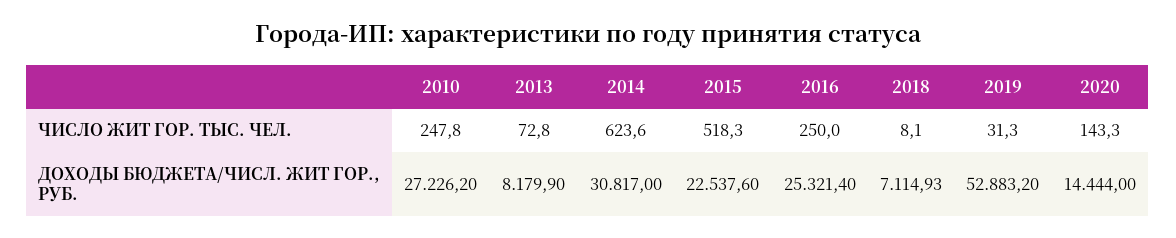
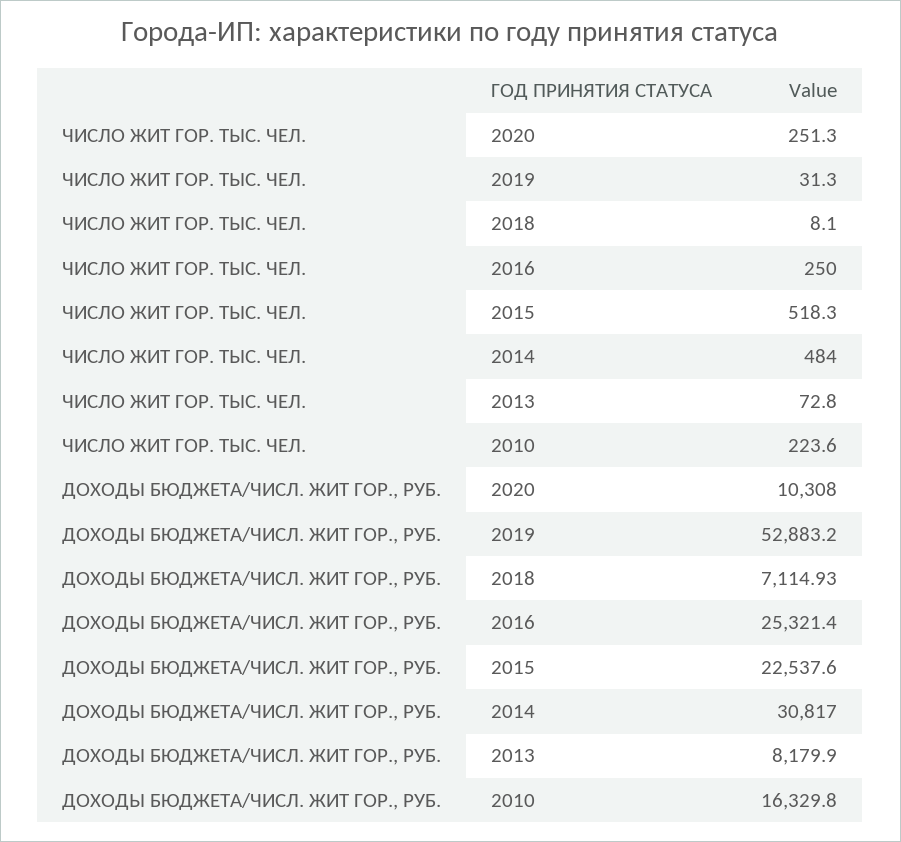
  {
    "2010": {
-     "ЧИСЛО ЖИТ ГОР. ТЫС. ЧЕЛ.": 247.8,
+     "ЧИСЛО ЖИТ ГОР. ТЫС. ЧЕЛ.": 223.6,
-     "ДОХОДЫ БЮДЖЕТА/ЧИСЛ. ЖИТ ГОР., РУБ.": 27226.2
+     "ДОХОДЫ БЮДЖЕТА/ЧИСЛ. ЖИТ ГОР., РУБ.": 16329.8
    },
    "2013": {
      "ЧИСЛО ЖИТ ГОР. ТЫС. ЧЕЛ.": 72.8,
      "ДОХОДЫ БЮДЖЕТА/ЧИСЛ. ЖИТ ГОР., РУБ.": 8179.9
    },
    "2014": {
-     "ЧИСЛО ЖИТ ГОР. ТЫС. ЧЕЛ.": 623.6,
+     "ЧИСЛО ЖИТ ГОР. ТЫС. ЧЕЛ.": 484,
      "ДОХОДЫ БЮДЖЕТА/ЧИСЛ. ЖИТ ГОР., РУБ.": 30817
    },
    "2015": {
      "ЧИСЛО ЖИТ ГОР. ТЫС. ЧЕЛ.": 518.3,
      "ДОХОДЫ БЮДЖЕТА/ЧИСЛ. ЖИТ ГОР., РУБ.": 22537.6
    },
    "2016": {
      "ЧИСЛО ЖИТ ГОР. ТЫС. ЧЕЛ.": 250,
      "ДОХОДЫ БЮДЖЕТА/ЧИСЛ. ЖИТ ГОР., РУБ.": 25321.4
    },
    "2018": {
      "ЧИСЛО ЖИТ ГОР. ТЫС. ЧЕЛ.": 8.1,
      "ДОХОДЫ БЮДЖЕТА/ЧИСЛ. ЖИТ ГОР., РУБ.": 7114.93
    },
    "2019": {
      "ЧИСЛО ЖИТ ГОР. ТЫС. ЧЕЛ.": 31.3,
      "ДОХОДЫ БЮДЖЕТА/ЧИСЛ. ЖИТ ГОР., РУБ.": 52883.2
    },
    "2020": {
-     "ЧИСЛО ЖИТ ГОР. ТЫС. ЧЕЛ.": 143.3,
+     "ЧИСЛО ЖИТ ГОР. ТЫС. ЧЕЛ.": 251.3,
-     "ДОХОДЫ БЮДЖЕТА/ЧИСЛ. ЖИТ ГОР., РУБ.": 14444
+     "ДОХОДЫ БЮДЖЕТА/ЧИСЛ. ЖИТ ГОР., РУБ.": 10308
    }
  }

